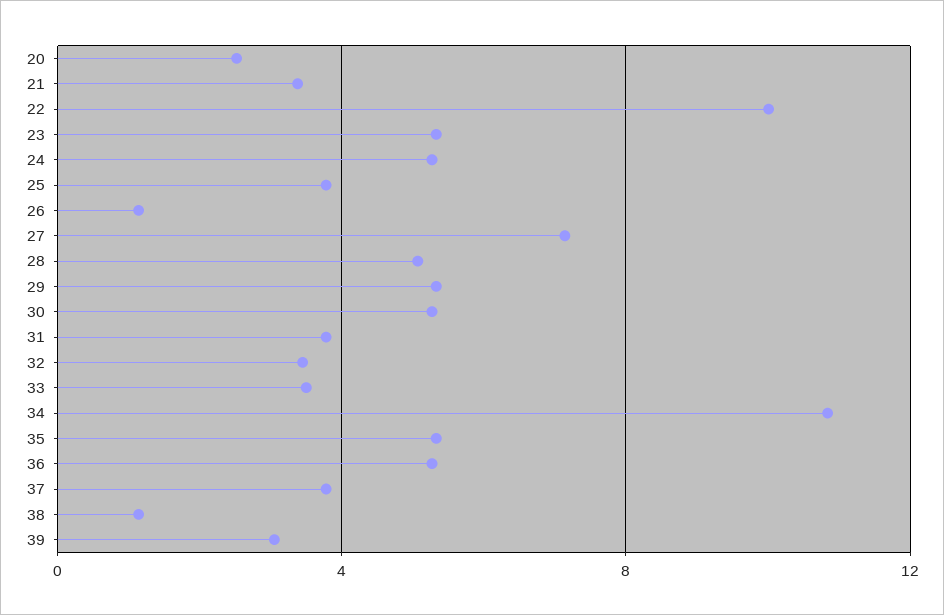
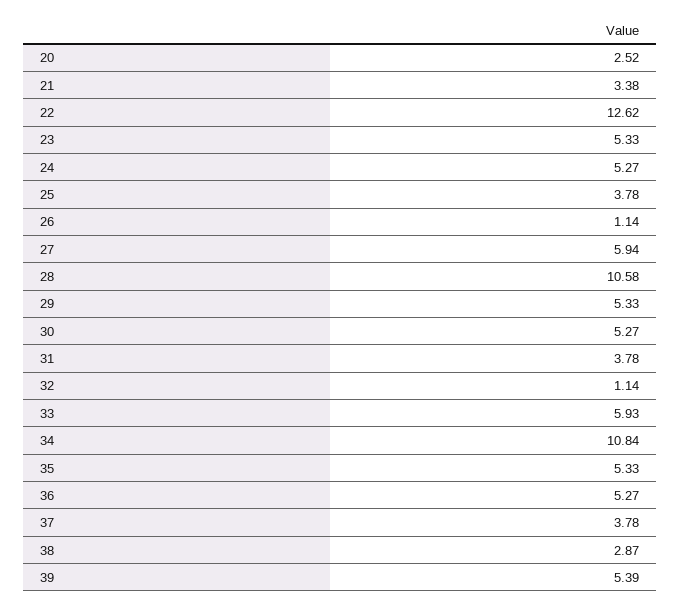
  {
    "20": 2.52,
    "21": 3.38,
-   "22": 10,
+   "22": 12.62,
    "23": 5.33,
    "24": 5.27,
    "25": 3.78,
    "26": 1.14,
-   "27": 7,
+   "27": 5.94,
-   "28": 5,
+   "28": 10.58,
    "29": 5.33,
    "30": 5.27,
    "31": 3.78,
-   "32": 3.5,
+   "32": 1.14,
-   "33": 3.5,
+   "33": 5.93,
    "34": 10.84,
    "35": 5.33,
    "36": 5.27,
    "37": 3.78,
-   "38": 1,
+   "38": 2.87,
-   "39": 3
+   "39": 5.39
  }

